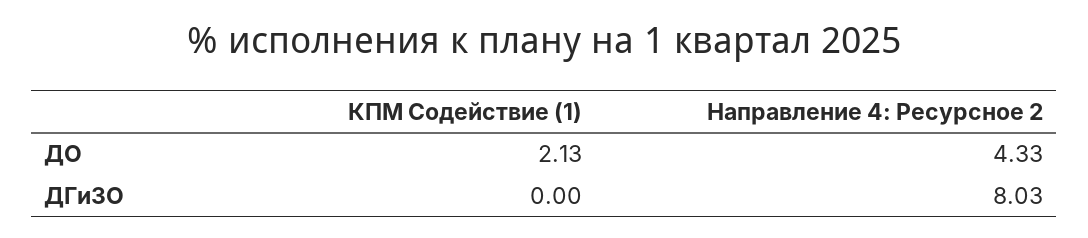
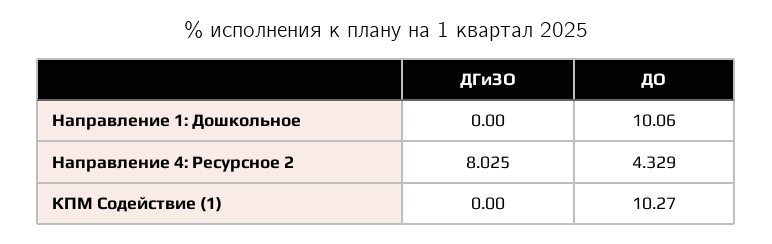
  {
    "КПМ Содействие (1)": {
-     "ДО": 2.13,
+     "ДО": 10.27,
      "ДГиЗО": 0
    },
    "Направление 4: Ресурсное 2": {
      "ДО": 4.329,
      "ДГиЗО": 8.025
-   }
+   },
+   "Направление 1: Дошкольное": {
+     "ДГиЗО": 0,
+     "ДО": 10.06
+   }
  }

